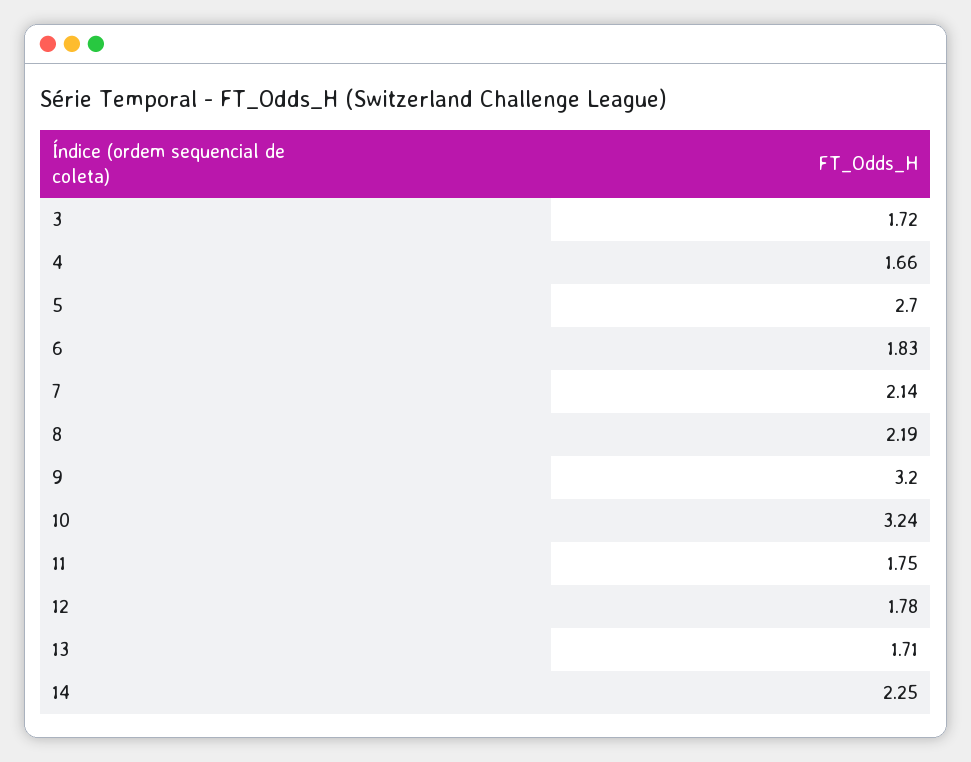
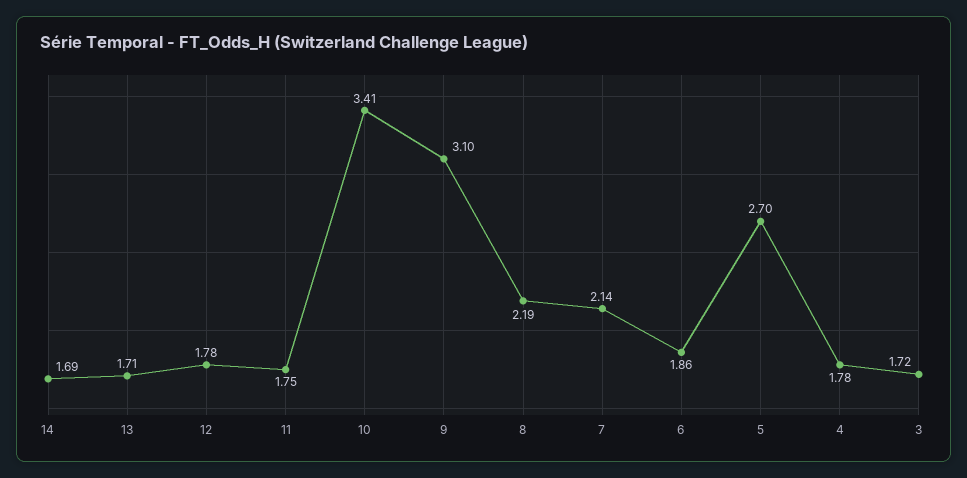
  {
    "3": 1.72,
-   "4": 1.66,
+   "4": 1.78,
    "5": 2.7,
-   "6": 1.83,
+   "6": 1.86,
    "7": 2.14,
    "8": 2.19,
-   "9": 3.2,
+   "9": 3.1,
-   "10": 3.24,
+   "10": 3.41,
    "11": 1.75,
    "12": 1.78,
    "13": 1.71,
-   "14": 2.25
+   "14": 1.69
  }

